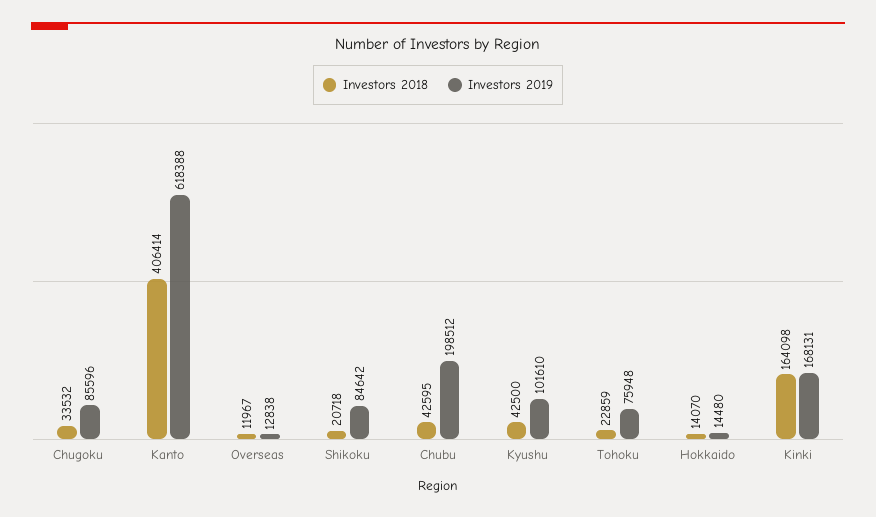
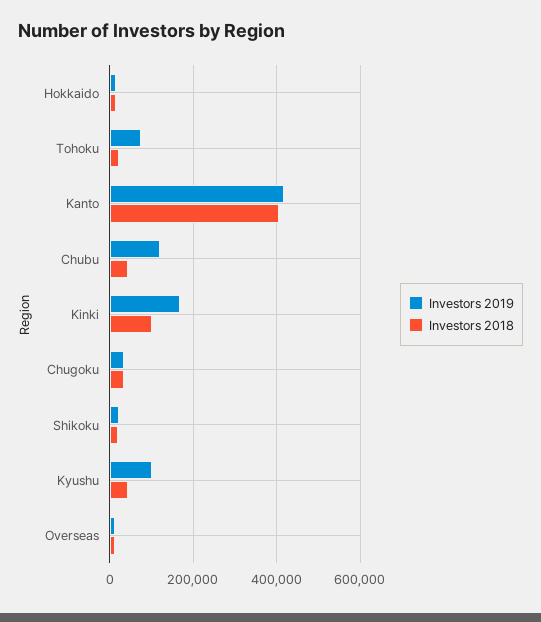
  {
    "Investors 2018": {
      "Chugoku": 33532,
      "Kanto": 406414,
      "Overseas": 11967,
      "Shikoku": 20718,
      "Chubu": 42595,
      "Kyushu": 42500,
      "Tohoku": 22859,
      "Hokkaido": 14070,
-     "Kinki": 164098
+     "Kinki": 100000
    },
    "Investors 2019": {
-     "Chugoku": 85596,
+     "Chugoku": 40000,
-     "Kanto": 618388,
+     "Kanto": 420000,
      "Overseas": 12838,
-     "Shikoku": 84642,
+     "Shikoku": 20000,
-     "Chubu": 198512,
+     "Chubu": 120000,
      "Kyushu": 101610,
      "Tohoku": 75948,
      "Hokkaido": 14480,
      "Kinki": 168131
    }
  }

